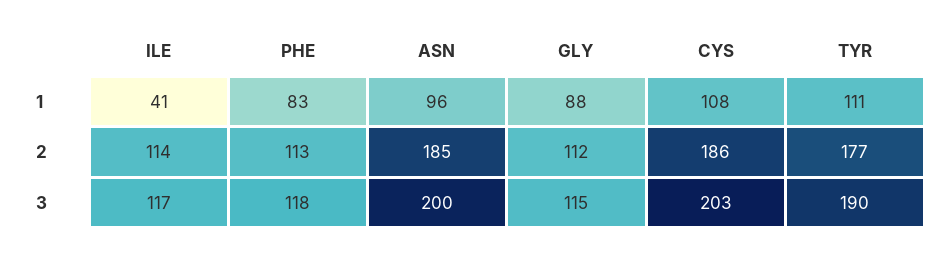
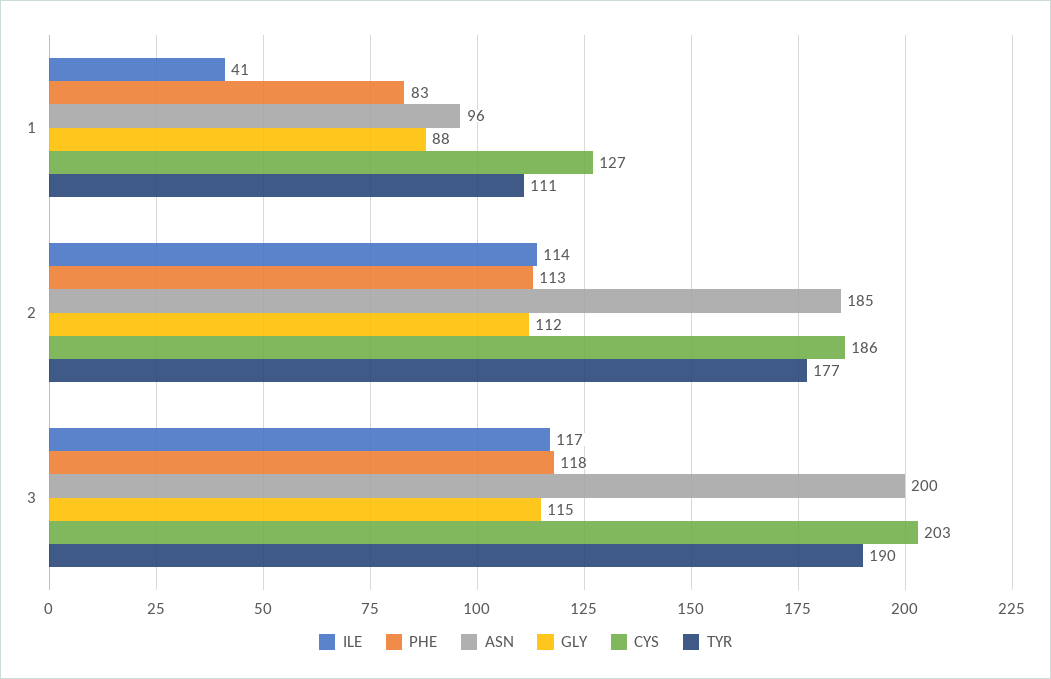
  {
    "ILE": {
      "1": 41,
      "2": 114,
      "3": 117
    },
    "PHE": {
      "1": 83,
      "2": 113,
      "3": 118
    },
    "ASN": {
      "1": 96,
      "2": 185,
      "3": 200
    },
    "GLY": {
      "1": 88,
      "2": 112,
      "3": 115
    },
    "CYS": {
-     "1": 108,
+     "1": 127,
      "2": 186,
      "3": 203
    },
    "TYR": {
      "1": 111,
      "2": 177,
      "3": 190
    }
  }

